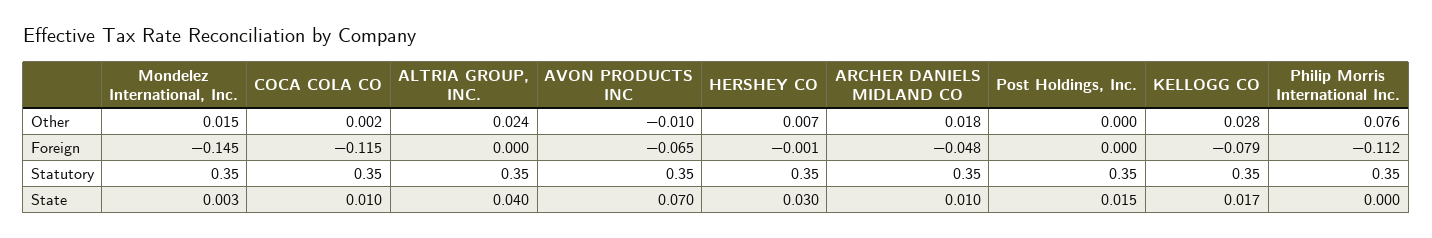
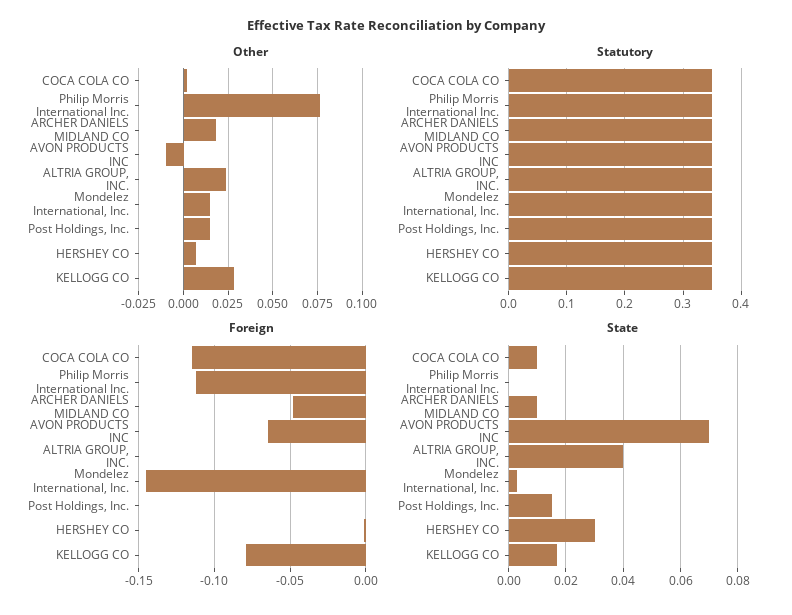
  {
    "Other": {
      "Mondelez International, Inc.": 0.015,
      "COCA COLA CO": 0.002,
      "ALTRIA GROUP, INC.": 0.024,
      "AVON PRODUCTS INC": -0.01,
      "HERSHEY CO": 0.007,
      "ARCHER DANIELS MIDLAND CO": 0.018,
-     "Post Holdings, Inc.": 0,
+     "Post Holdings, Inc.": 0.015,
      "KELLOGG CO": 0.028,
      "Philip Morris International Inc.": 0.076
    },
    "Foreign": {
      "Mondelez International, Inc.": -0.145,
      "COCA COLA CO": -0.115,
      "ALTRIA GROUP, INC.": 0,
      "AVON PRODUCTS INC": -0.065,
      "HERSHEY CO": -0.001,
      "ARCHER DANIELS MIDLAND CO": -0.048,
      "Post Holdings, Inc.": 0,
      "KELLOGG CO": -0.079,
      "Philip Morris International Inc.": -0.112
    },
    "Statutory": {
      "Mondelez International, Inc.": 0.35,
      "COCA COLA CO": 0.35,
      "ALTRIA GROUP, INC.": 0.35,
      "AVON PRODUCTS INC": 0.35,
      "HERSHEY CO": 0.35,
      "ARCHER DANIELS MIDLAND CO": 0.35,
      "Post Holdings, Inc.": 0.35,
      "KELLOGG CO": 0.35,
      "Philip Morris International Inc.": 0.35
    },
    "State": {
      "Mondelez International, Inc.": 0.003,
      "COCA COLA CO": 0.01,
      "ALTRIA GROUP, INC.": 0.04,
      "AVON PRODUCTS INC": 0.07,
      "HERSHEY CO": 0.03,
      "ARCHER DANIELS MIDLAND CO": 0.01,
      "Post Holdings, Inc.": 0.015,
      "KELLOGG CO": 0.017,
      "Philip Morris International Inc.": 0
    }
  }

